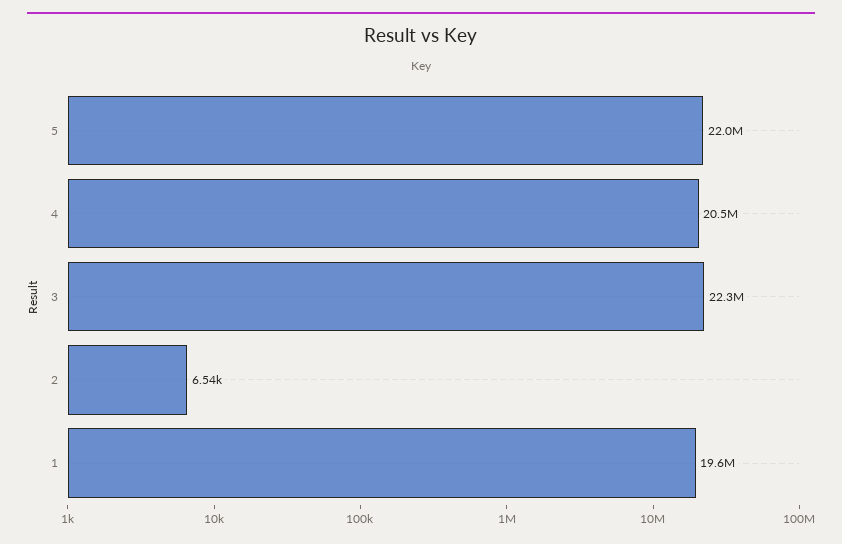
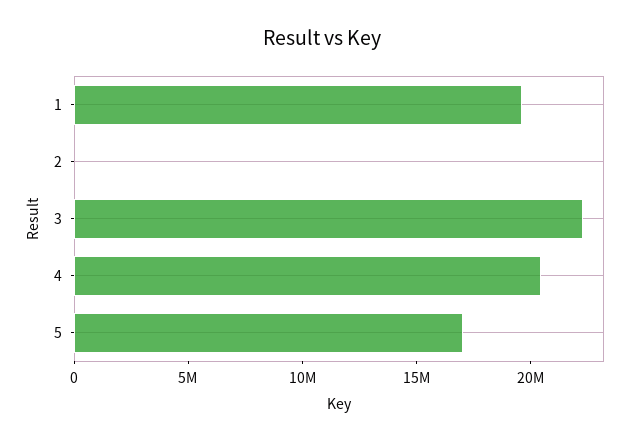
  {
-   "5": 22000000,
+   "5": 17000000,
    "4": 20500000,
    "3": 22300000,
    "2": 6540,
    "1": 19600000
  }

